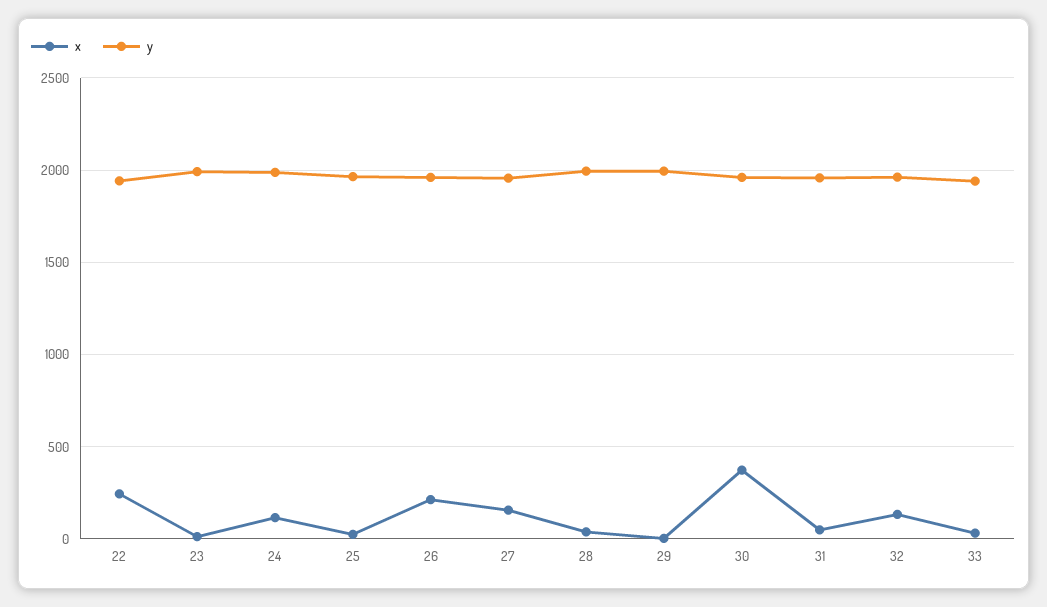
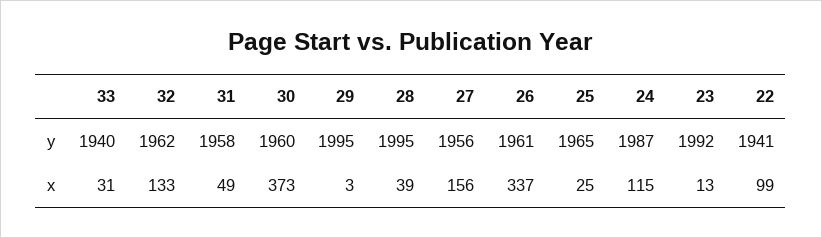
  {
    "x": {
-     "22": 250,
+     "22": 99,
      "23": 13,
      "24": 115,
      "25": 25,
-     "26": 200,
+     "26": 337,
      "27": 156,
      "28": 39,
      "29": 3,
      "30": 373,
      "31": 49,
      "32": 133,
      "33": 31
    },
    "y": {
      "22": 1941,
      "23": 1992,
      "24": 1987,
      "25": 1965,
      "26": 1961,
      "27": 1956,
      "28": 1995,
      "29": 1995,
      "30": 1960,
      "31": 1958,
      "32": 1962,
      "33": 1940
    }
  }

